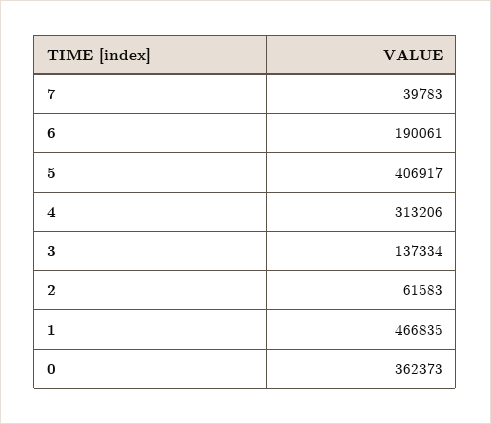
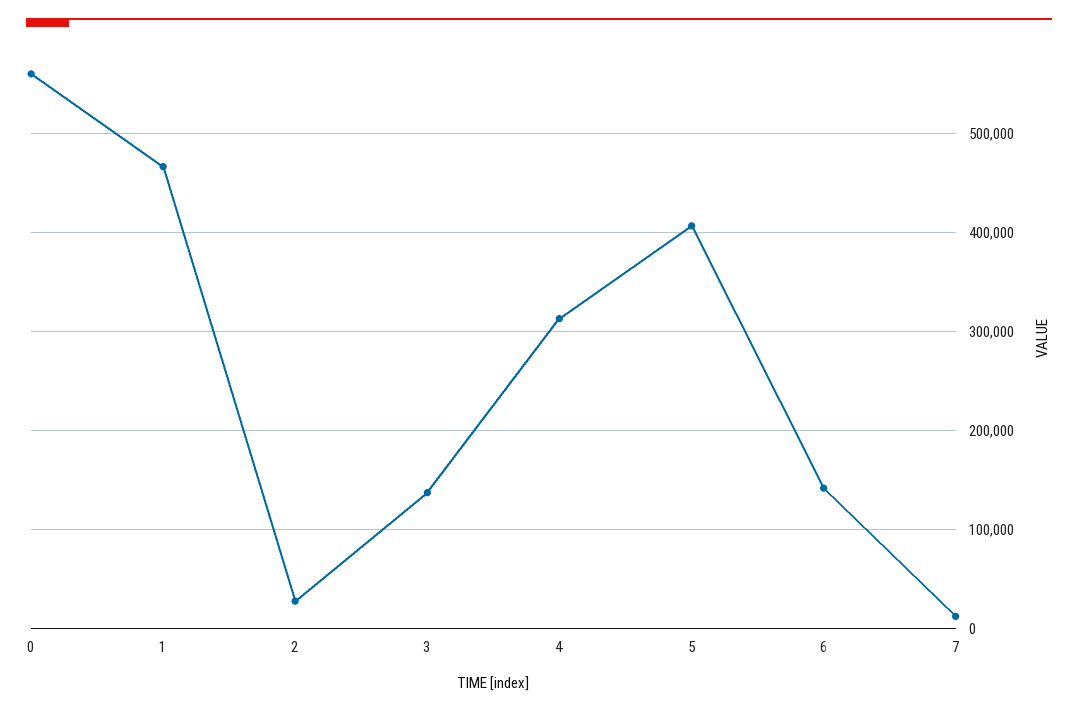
  {
-   "7": 39783,
+   "7": 10000,
-   "6": 190061,
+   "6": 140000,
    "5": 406917,
    "4": 313206,
    "3": 137334,
-   "2": 61583,
+   "2": 30000,
    "1": 466835,
-   "0": 362373
+   "0": 560000
  }

